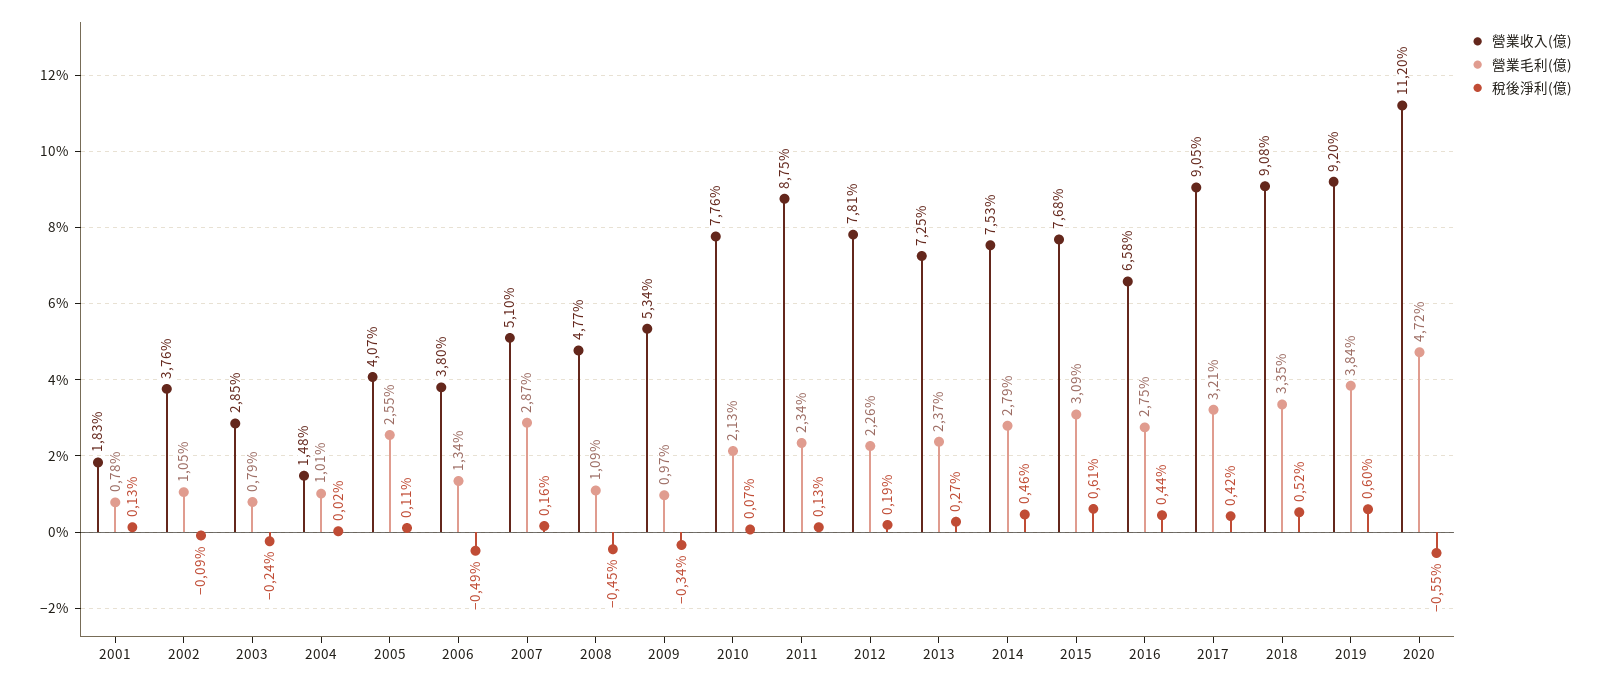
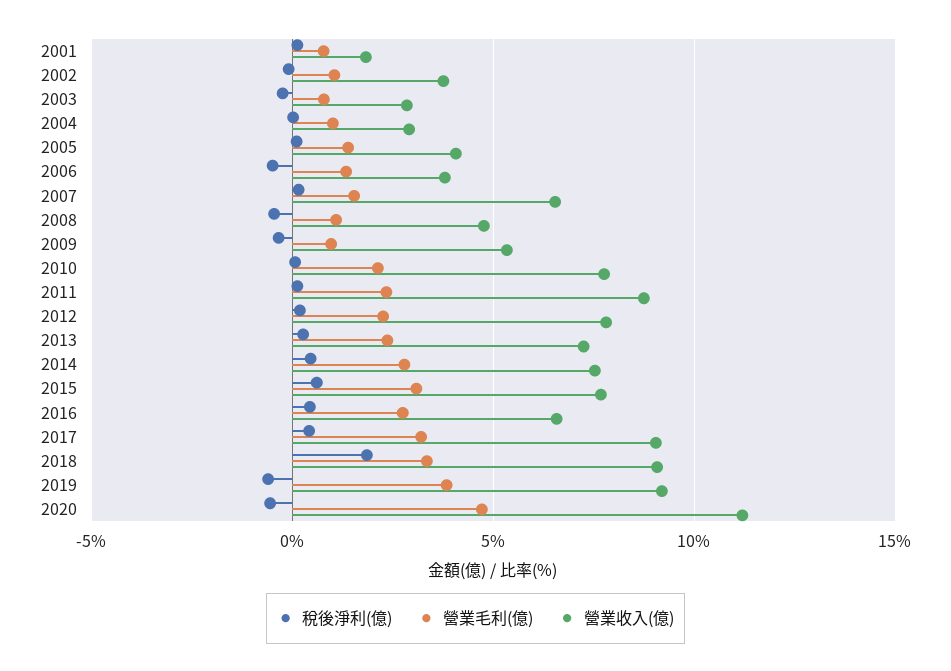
  {
    "營業收入(億)": {
      "2001": 1.83,
      "2002": 3.76,
      "2003": 2.85,
-     "2004": 1.48,
+     "2004": 3,
      "2005": 4.07,
      "2006": 3.8,
-     "2007": 5.1,
+     "2007": 6.5,
      "2008": 4.77,
      "2009": 5.34,
      "2010": 7.76,
      "2011": 8.75,
      "2012": 7.81,
      "2013": 7.25,
      "2014": 7.53,
      "2015": 7.68,
      "2016": 6.58,
      "2017": 9.05,
      "2018": 9.08,
      "2019": 9.2,
      "2020": 11.2
    },
    "營業毛利(億)": {
      "2001": 0.78,
      "2002": 1.05,
      "2003": 0.79,
      "2004": 1.01,
-     "2005": 2.55,
+     "2005": 1.5,
      "2006": 1.34,
-     "2007": 2.87,
+     "2007": 1.5,
      "2008": 1.09,
      "2009": 0.97,
      "2010": 2.13,
      "2011": 2.34,
      "2012": 2.26,
      "2013": 2.37,
      "2014": 2.79,
      "2015": 3.09,
      "2016": 2.75,
      "2017": 3.21,
      "2018": 3.35,
      "2019": 3.84,
      "2020": 4.72
    },
    "稅後淨利(億)": {
      "2001": 0.13,
      "2002": -0.09,
      "2003": -0.24,
      "2004": 0.02,
      "2005": 0.11,
      "2006": -0.49,
      "2007": 0.16,
      "2008": -0.45,
      "2009": -0.34,
      "2010": 0.07,
      "2011": 0.13,
      "2012": 0.19,
      "2013": 0.27,
      "2014": 0.46,
      "2015": 0.61,
      "2016": 0.44,
      "2017": 0.42,
-     "2018": 0.52,
+     "2018": 2,
-     "2019": 0.6,
+     "2019": -0.5,
      "2020": -0.55
    }
  }

